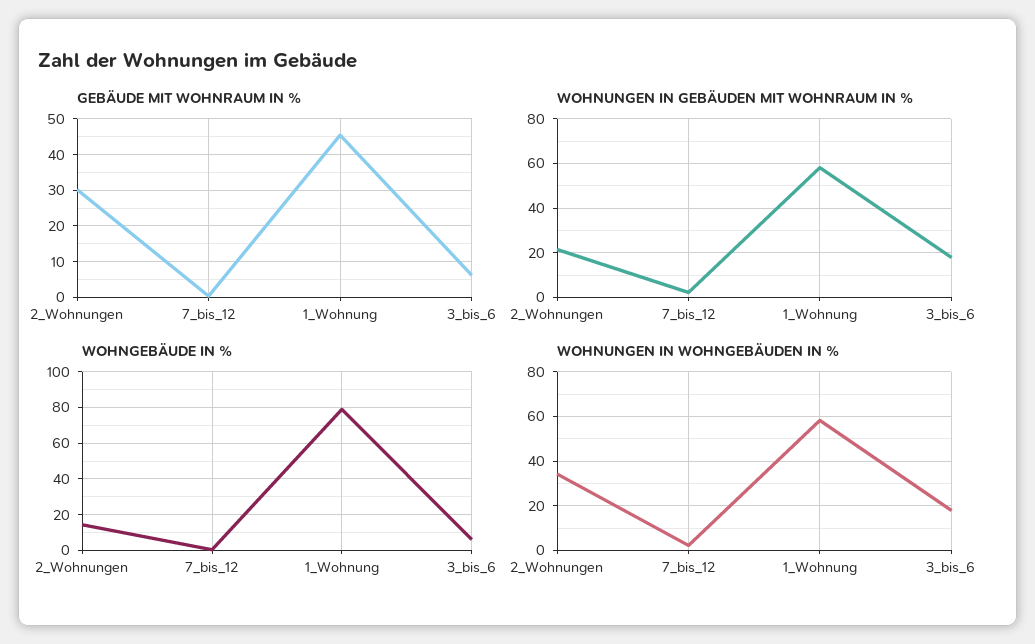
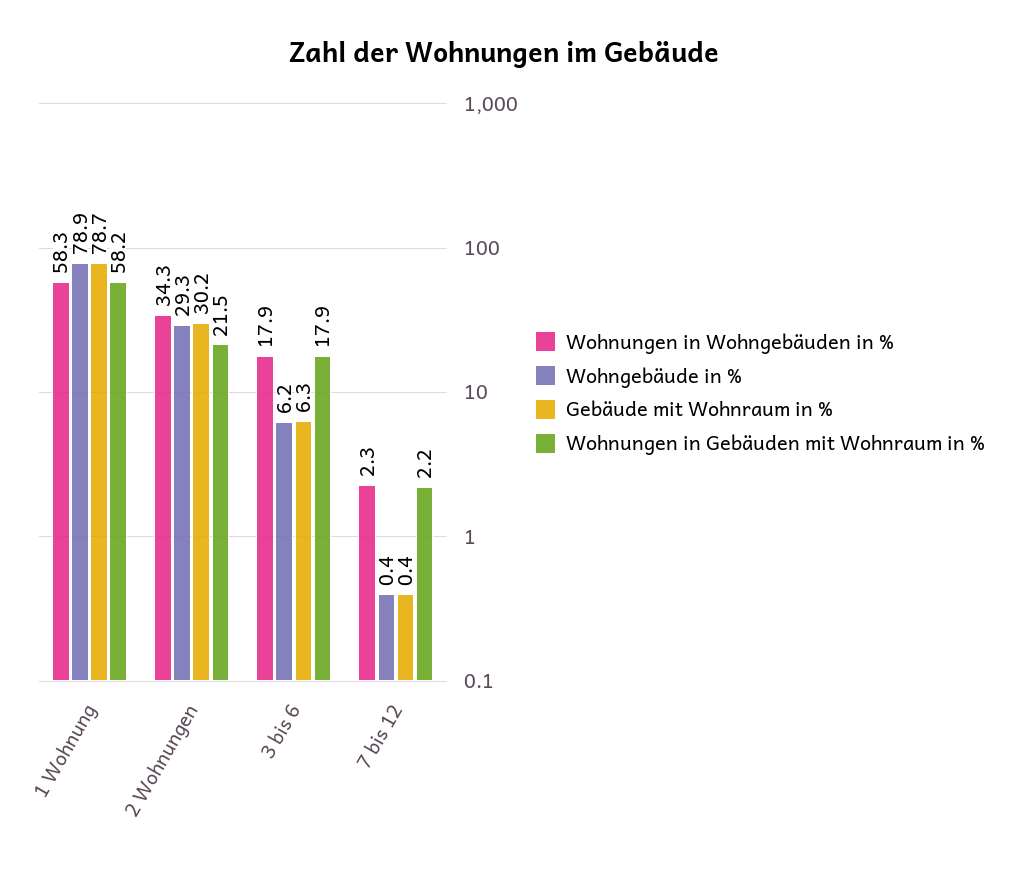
  {
    "GEBÄUDE MIT WOHNRAUM IN %": {
      "2_Wohnungen": 30.2,
      "7_bis_12": 0.4,
-     "1_Wohnung": 46,
+     "1_Wohnung": 78.7,
      "3_bis_6": 6.3
    },
    "WOHNUNGEN IN GEBÄUDEN MIT WOHNRAUM IN %": {
      "2_Wohnungen": 21.5,
      "7_bis_12": 2.2,
      "1_Wohnung": 58.2,
      "3_bis_6": 17.9
    },
    "WOHNGEBÄUDE IN %": {
-     "2_Wohnungen": 15,
+     "2_Wohnungen": 29.3,
      "7_bis_12": 0.4,
      "1_Wohnung": 78.9,
      "3_bis_6": 6.2
    },
    "WOHNUNGEN IN WOHNGEBÄUDEN IN %": {
      "2_Wohnungen": 34.3,
      "7_bis_12": 2.3,
      "1_Wohnung": 58.3,
      "3_bis_6": 17.9
    }
  }

